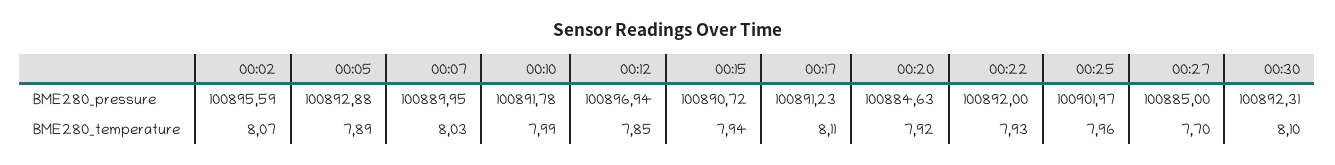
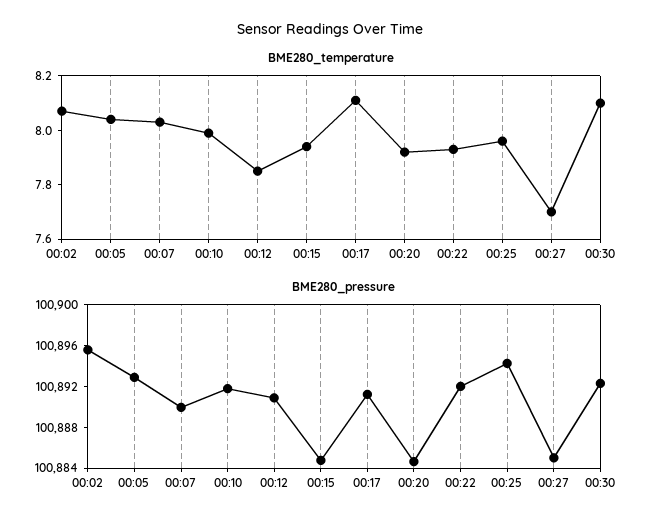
  {
    "BME280_pressure": {
      "00:02": 100895.59,
      "00:05": 100892.88,
      "00:07": 100889.95,
      "00:10": 100891.78,
-     "00:12": 100896.94,
+     "00:12": 100891,
-     "00:15": 100890.72,
+     "00:15": 100885,
      "00:17": 100891.23,
      "00:20": 100884.63,
      "00:22": 100892,
-     "00:25": 100901.97,
+     "00:25": 100894,
      "00:27": 100885,
      "00:30": 100892.31
    },
    "BME280_temperature": {
      "00:02": 8.07,
-     "00:05": 7.89,
+     "00:05": 8.05,
      "00:07": 8.03,
      "00:10": 7.99,
      "00:12": 7.85,
      "00:15": 7.94,
      "00:17": 8.11,
      "00:20": 7.92,
      "00:22": 7.93,
      "00:25": 7.96,
      "00:27": 7.7,
      "00:30": 8.1
    }
  }

